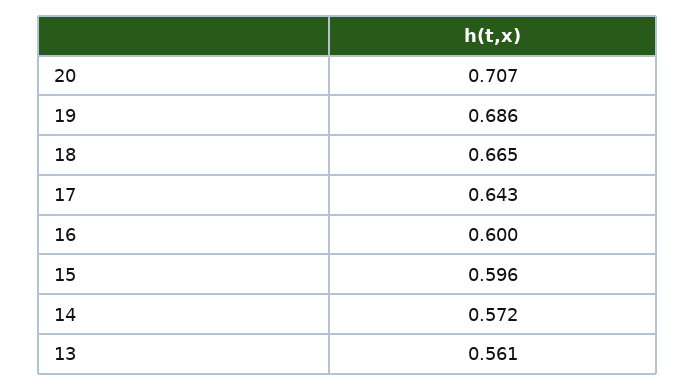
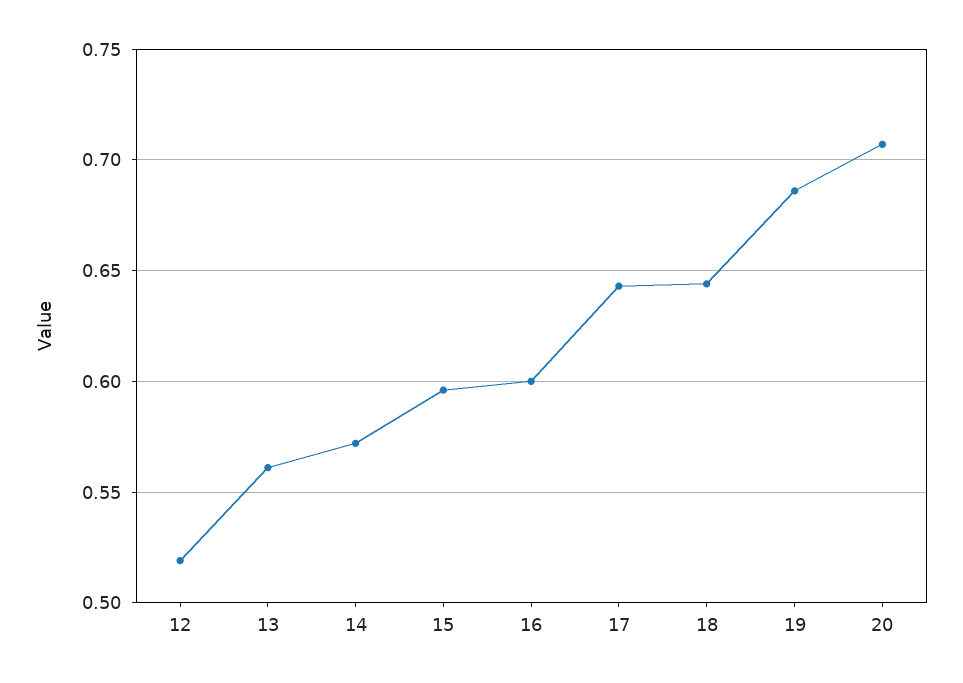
  {
    "20": 0.707,
    "19": 0.686,
-   "18": 0.665,
+   "18": 0.645,
    "17": 0.643,
    "16": 0.6,
    "15": 0.596,
    "14": 0.572,
-   "13": 0.561
+   "13": 0.561,
+   "12": 0.52
  }

